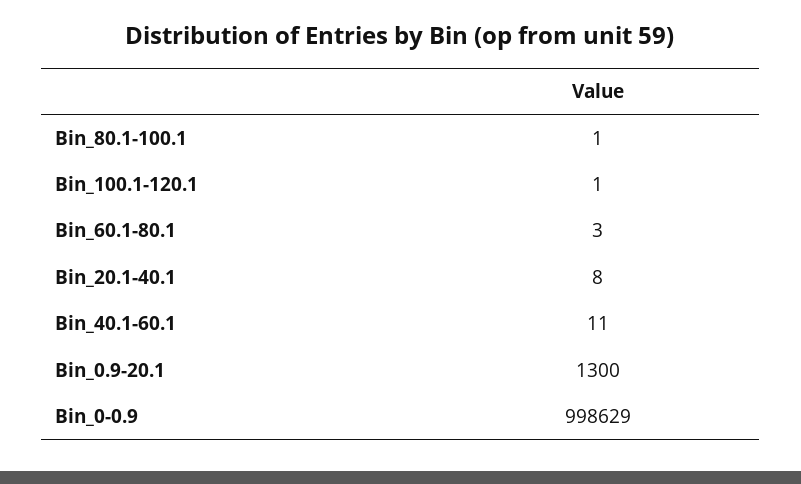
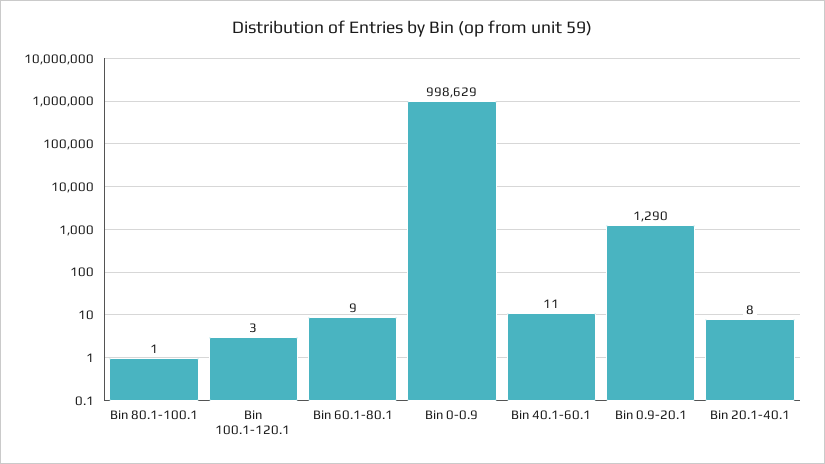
  {
    "Bin_80.1-100.1": 1,
-   "Bin_100.1-120.1": 1,
+   "Bin_100.1-120.1": 3,
-   "Bin_60.1-80.1": 3,
+   "Bin_60.1-80.1": 9,
    "Bin_20.1-40.1": 8,
    "Bin_40.1-60.1": 11,
-   "Bin_0.9-20.1": 1300,
+   "Bin_0.9-20.1": 1290,
    "Bin_0-0.9": 998629
  }

